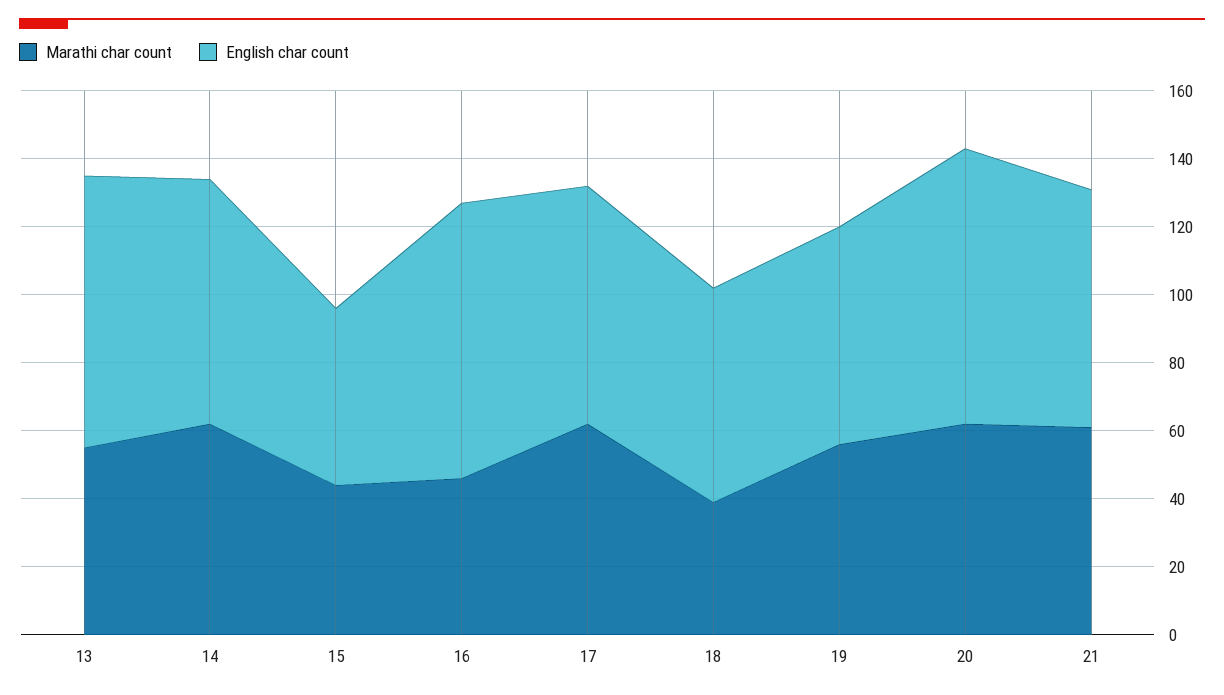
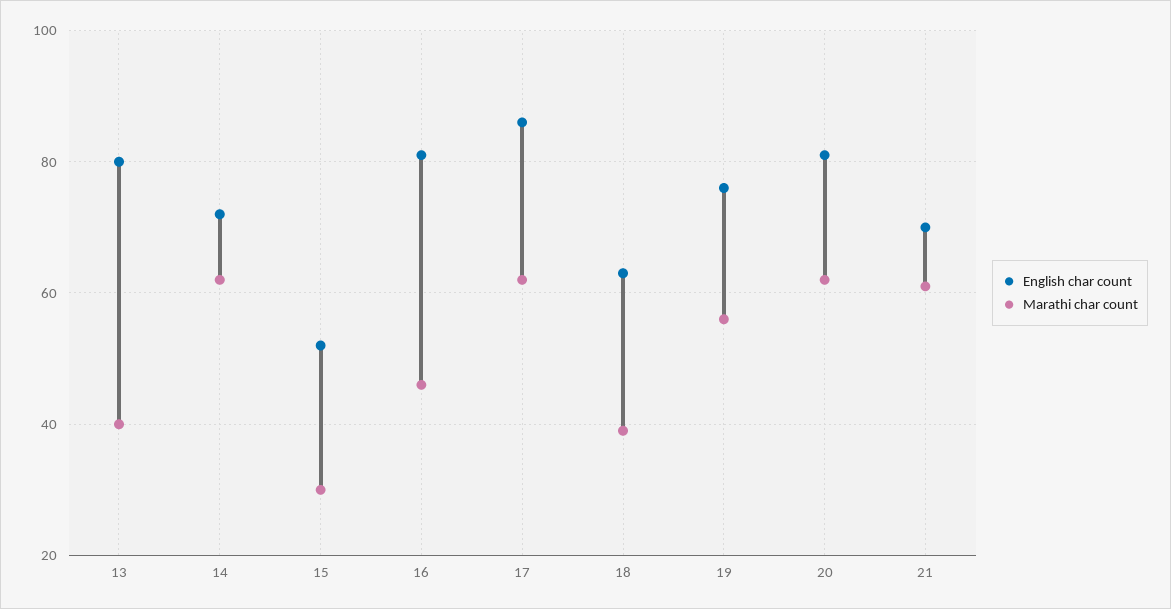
  {
    "Marathi char count": {
-     "13": 55,
+     "13": 40,
      "14": 60,
-     "15": 45,
+     "15": 30,
      "16": 45,
      "17": 60,
      "18": 40,
      "19": 55,
      "20": 60,
      "21": 60
    },
    "English char count": {
      "13": 80,
      "14": 70,
      "15": 50,
      "16": 80,
-     "17": 70,
+     "17": 85,
      "18": 65,
-     "19": 65,
+     "19": 75,
      "20": 80,
      "21": 70
    }
  }

